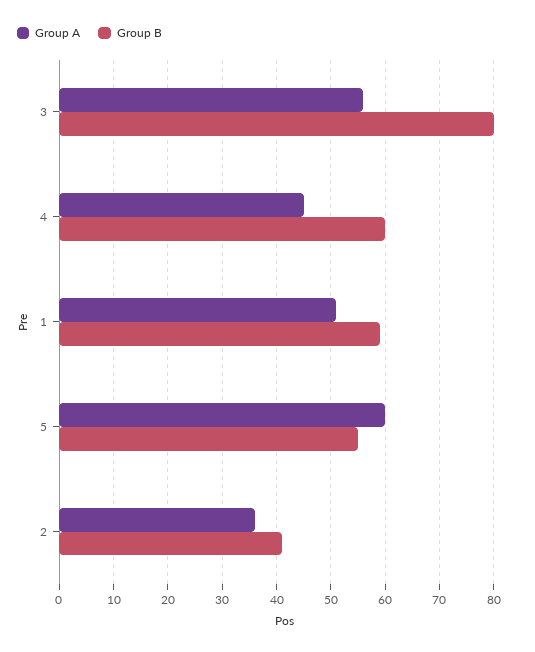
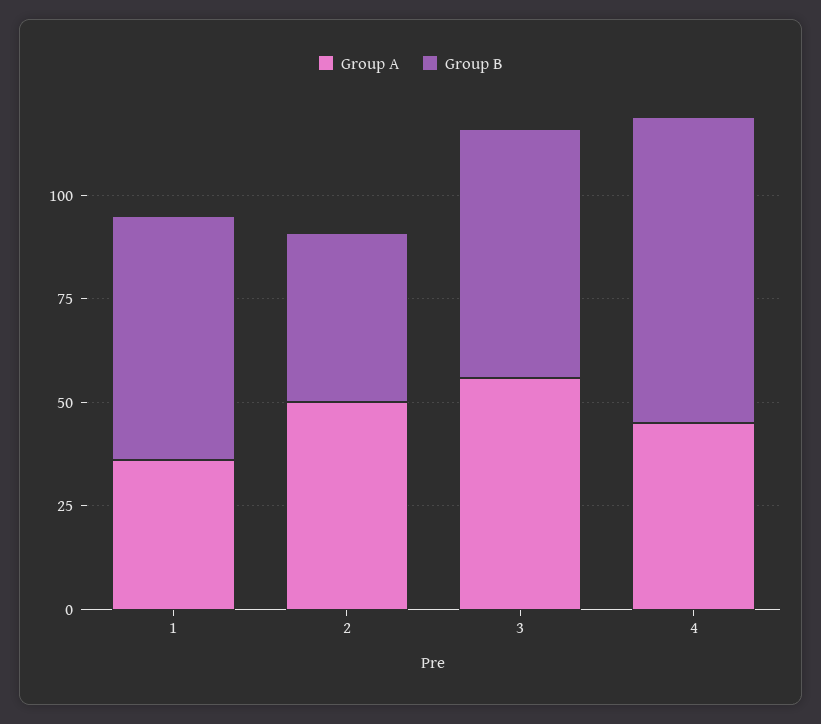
  {
    "Group A": {
      "3": 55,
      "4": 45,
-     "1": 50,
+     "1": 35,
-     "5": 60,
-     "2": 35
+     "2": 50
    },
    "Group B": {
-     "3": 80,
+     "3": 60,
-     "4": 60,
+     "4": 75,
      "1": 60,
-     "5": 55,
      "2": 40
    }
  }

